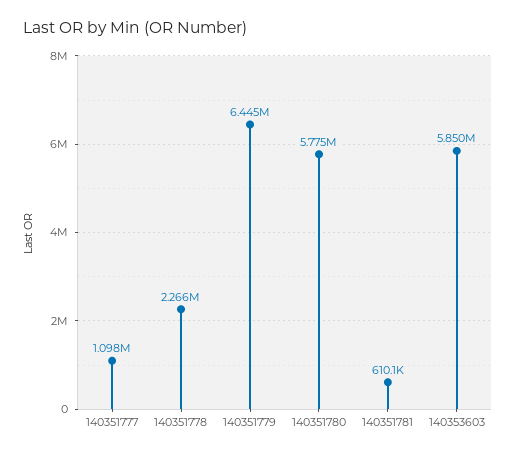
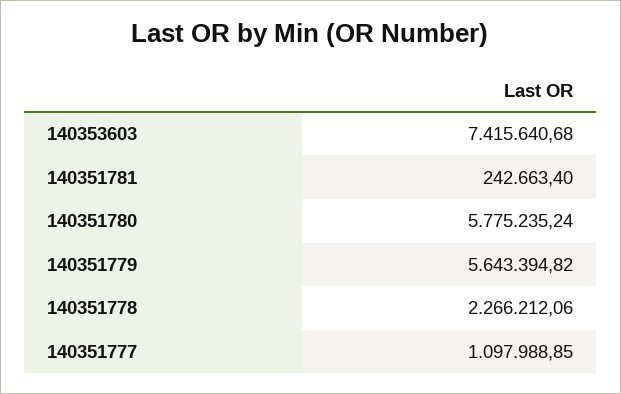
  {
    "140351777": 1097988.85,
    "140351778": 2266212.06,
-   "140351779": 6445000,
+   "140351779": 5643394.82,
    "140351780": 5775235.24,
-   "140351781": 610100,
+   "140351781": 242663.4,
-   "140353603": 5850000
+   "140353603": 7415640.68
  }

